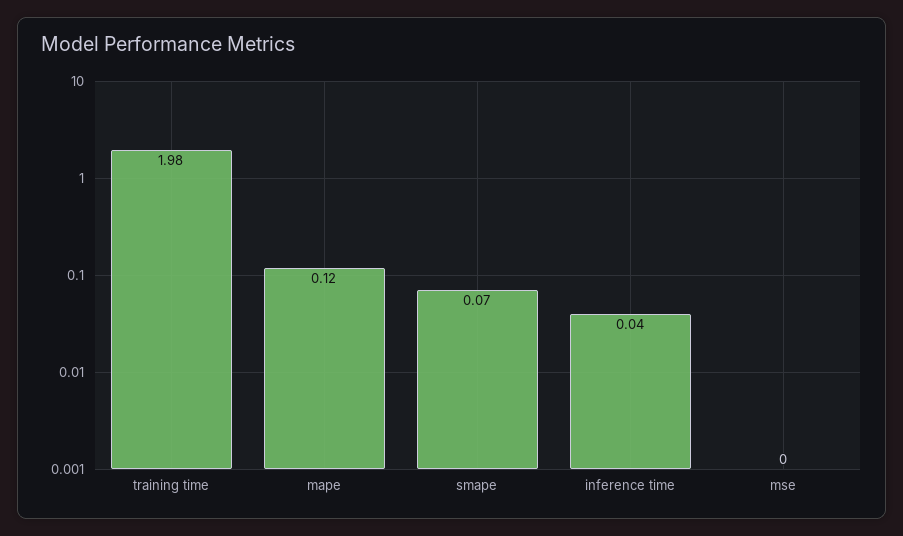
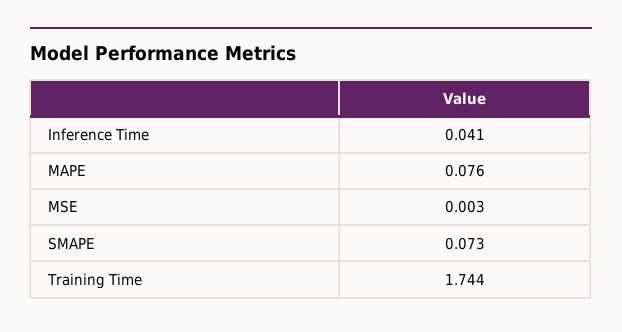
  {
-   "training time": 1.98,
+   "training time": 1.744,
-   "mape": 0.12,
+   "mape": 0.076,
    "smape": 0.073,
    "inference time": 0.041,
    "mse": 0.003
  }

